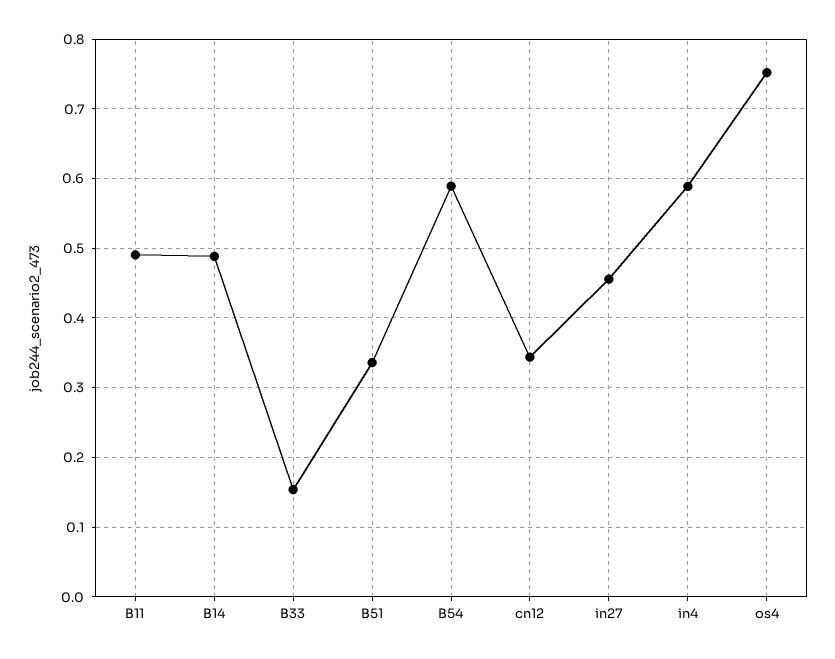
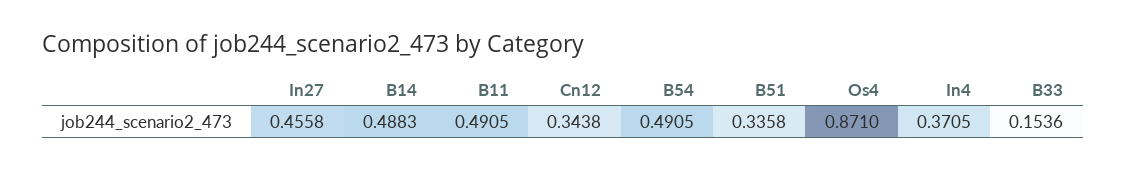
  {
    "B11": 0.4905,
    "B14": 0.4883,
    "B33": 0.1536,
    "B51": 0.3358,
-   "B54": 0.59,
+   "B54": 0.4905,
    "cn12": 0.3438,
    "in27": 0.4558,
-   "in4": 0.59,
+   "in4": 0.3705,
-   "os4": 0.75
+   "os4": 0.871
  }

